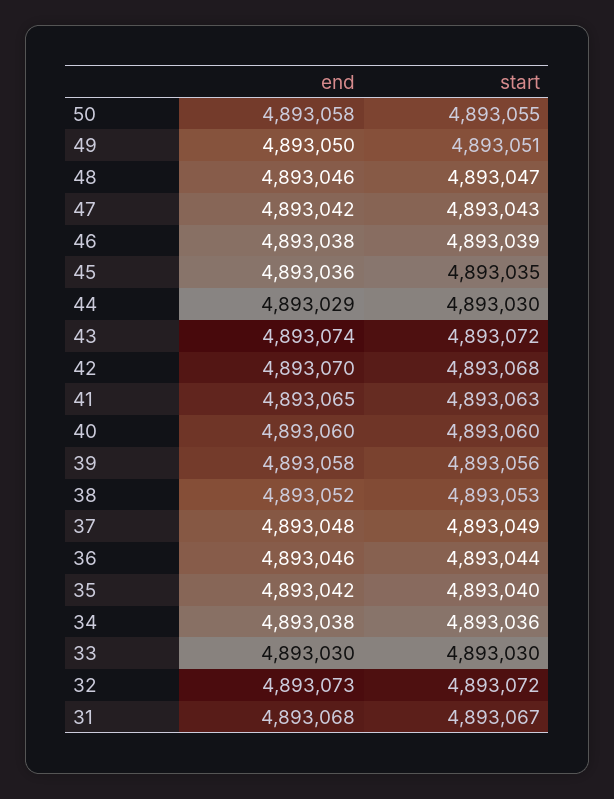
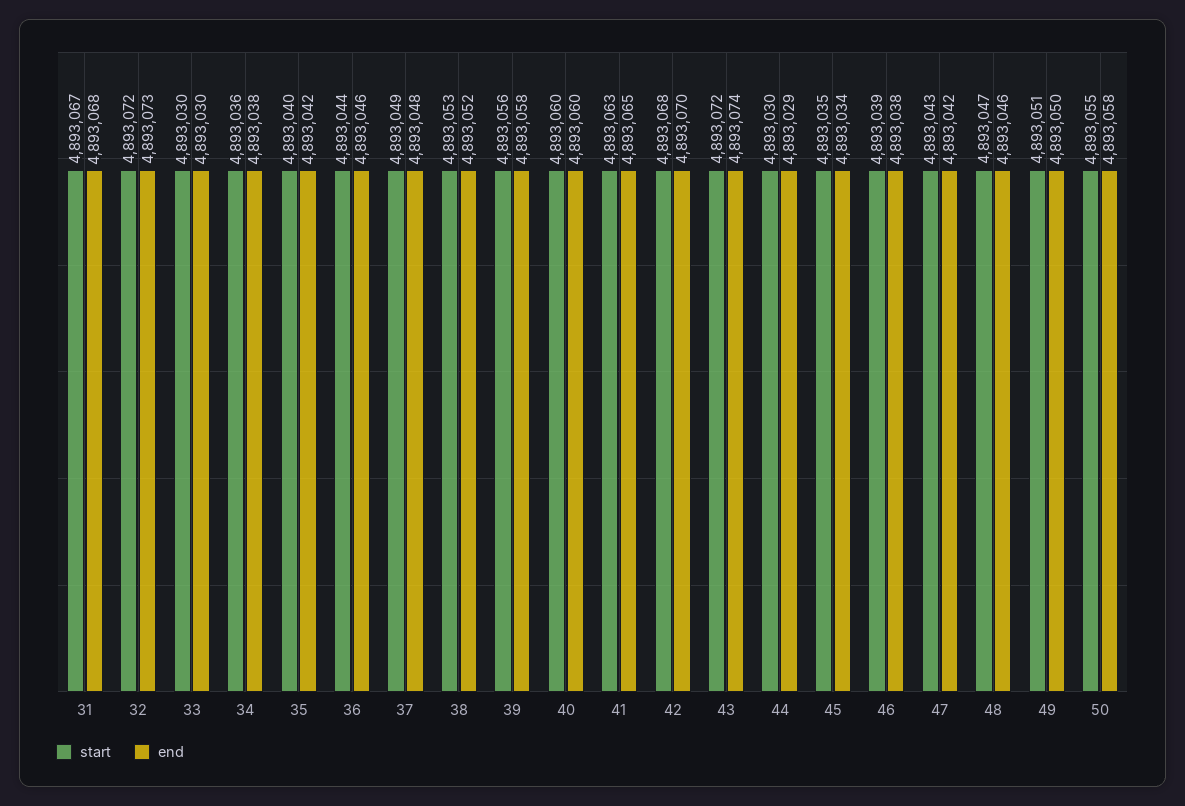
  {
    "end": {
      "50": 4893058,
      "49": 4893050,
      "48": 4893046,
      "47": 4893042,
      "46": 4893038,
-     "45": 4893036,
+     "45": 4893034,
      "44": 4893029,
      "43": 4893074,
      "42": 4893070,
      "41": 4893065,
      "40": 4893060,
      "39": 4893058,
      "38": 4893052,
      "37": 4893048,
      "36": 4893046,
      "35": 4893042,
      "34": 4893038,
      "33": 4893030,
      "32": 4893073,
      "31": 4893068
    },
    "start": {
      "50": 4893055,
      "49": 4893051,
      "48": 4893047,
      "47": 4893043,
      "46": 4893039,
      "45": 4893035,
      "44": 4893030,
      "43": 4893072,
      "42": 4893068,
      "41": 4893063,
      "40": 4893060,
      "39": 4893056,
      "38": 4893053,
      "37": 4893049,
      "36": 4893044,
      "35": 4893040,
      "34": 4893036,
      "33": 4893030,
      "32": 4893072,
      "31": 4893067
    }
  }

